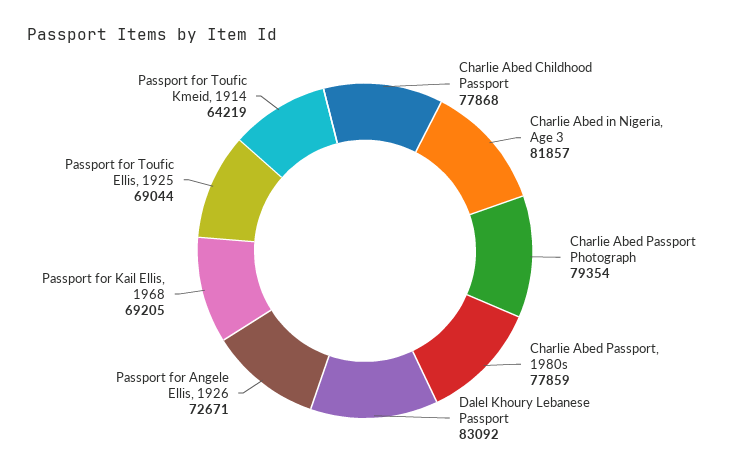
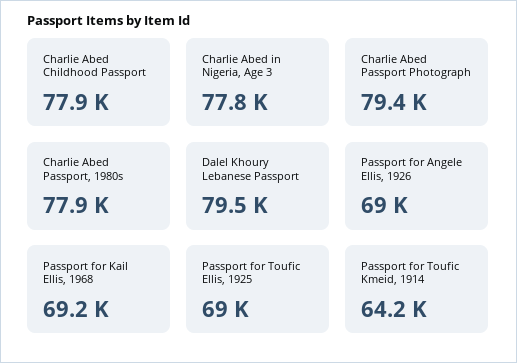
  {
    "Charlie Abed Childhood Passport": 77868,
-   "Charlie Abed in Nigeria, Age 3": 81857,
+   "Charlie Abed in Nigeria, Age 3": 77800,
    "Charlie Abed Passport Photograph": 79354,
    "Charlie Abed Passport, 1980s": 77859,
-   "Dalel Khoury Lebanese Passport": 83092,
+   "Dalel Khoury Lebanese Passport": 79500,
-   "Passport for Angele Ellis, 1926": 72671,
+   "Passport for Angele Ellis, 1926": 69000,
    "Passport for Kail Ellis, 1968": 69205,
    "Passport for Toufic Ellis, 1925": 69044,
    "Passport for Toufic Kmeid, 1914": 64219
  }

